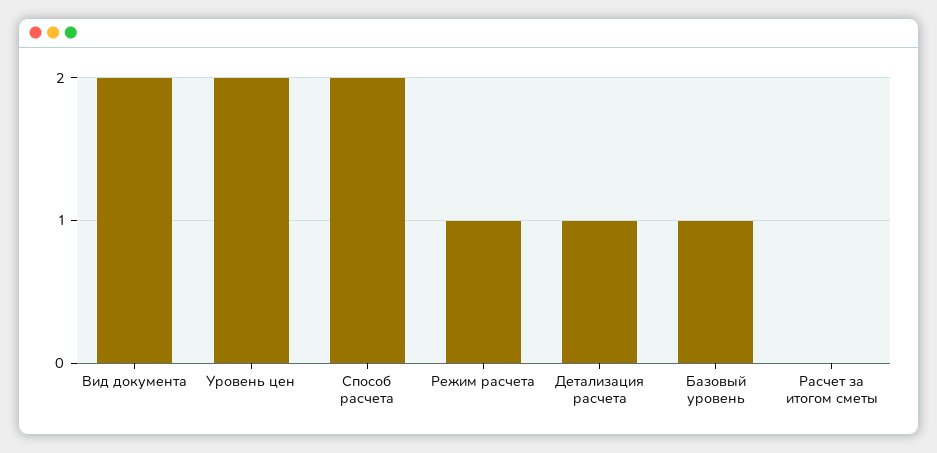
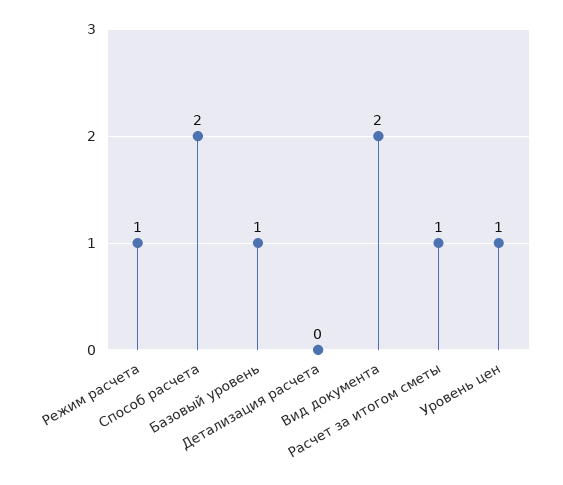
  {
    "Вид документа": 2,
-   "Уровень цен": 2,
+   "Уровень цен": 1,
    "Способ расчета": 2,
    "Режим расчета": 1,
-   "Детализация расчета": 1,
+   "Детализация расчета": 0,
    "Базовый уровень": 1,
-   "Расчет за итогом сметы": 0
+   "Расчет за итогом сметы": 1
  }

